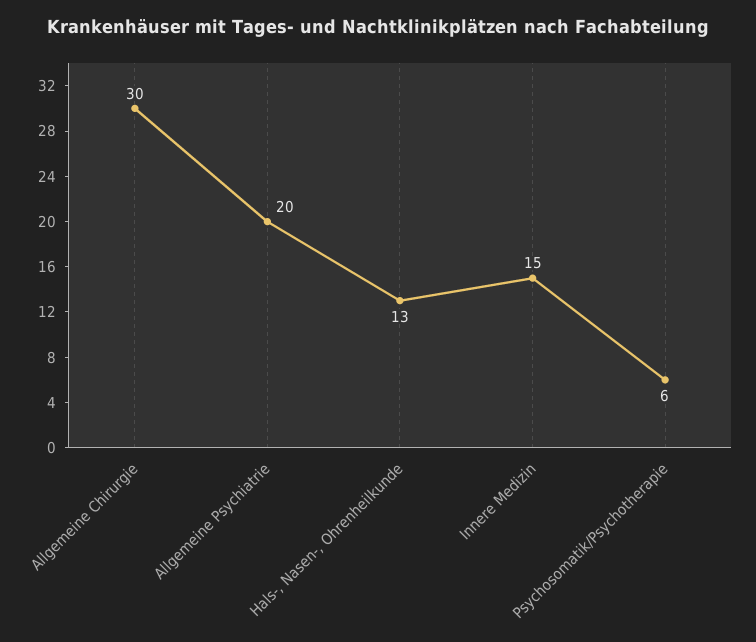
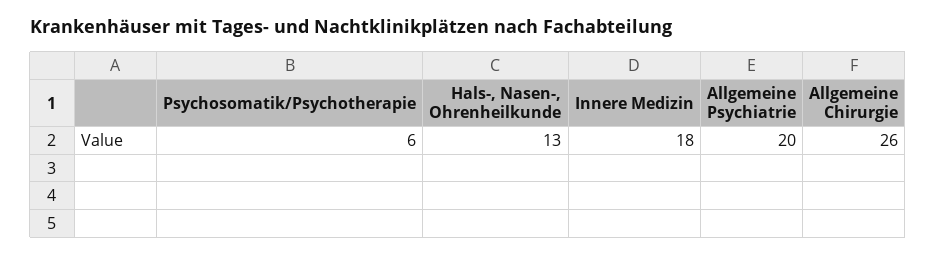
  {
-   "Allgemeine Chirurgie": 30,
+   "Allgemeine Chirurgie": 26,
    "Allgemeine Psychiatrie": 20,
    "Hals-, Nasen-, Ohrenheilkunde": 13,
-   "Innere Medizin": 15,
+   "Innere Medizin": 18,
    "Psychosomatik/Psychotherapie": 6
  }

